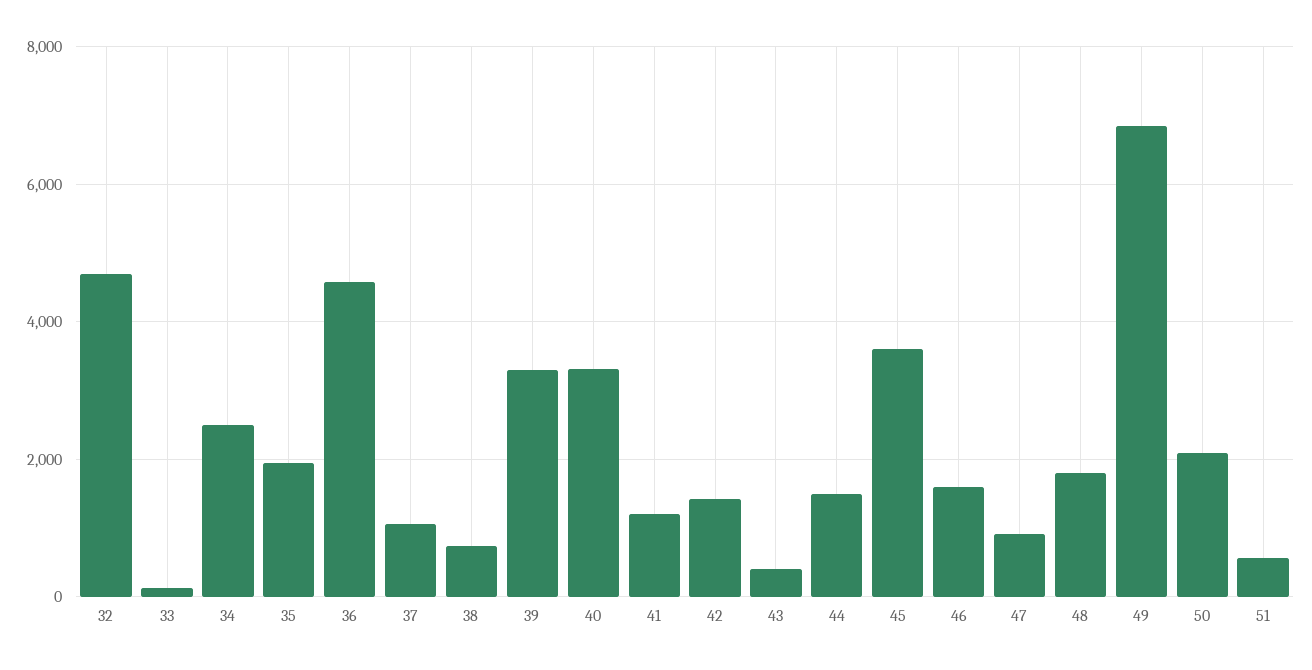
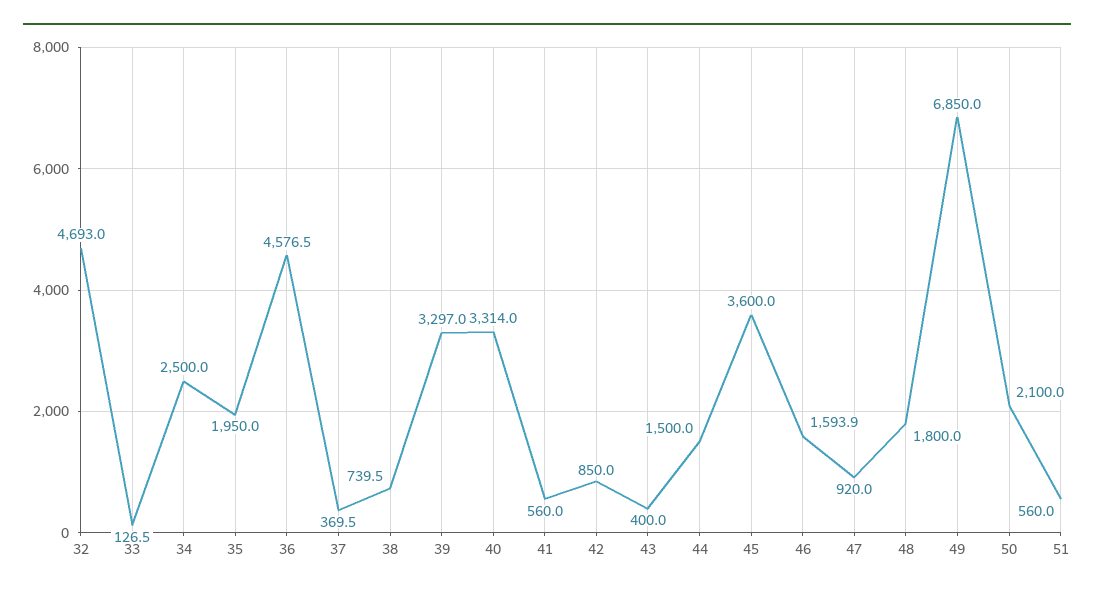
  {
    "32": 4693,
    "33": 126.5,
    "34": 2500,
    "35": 1950,
    "36": 4576.5,
-   "37": 1000,
+   "37": 369.5,
    "38": 739.5,
    "39": 3297,
    "40": 3314,
-   "41": 1200,
+   "41": 560,
-   "42": 1400,
+   "42": 850,
    "43": 400,
    "44": 1500,
    "45": 3600,
    "46": 1593.9,
    "47": 920,
    "48": 1800,
    "49": 6850,
    "50": 2100,
    "51": 560
  }

